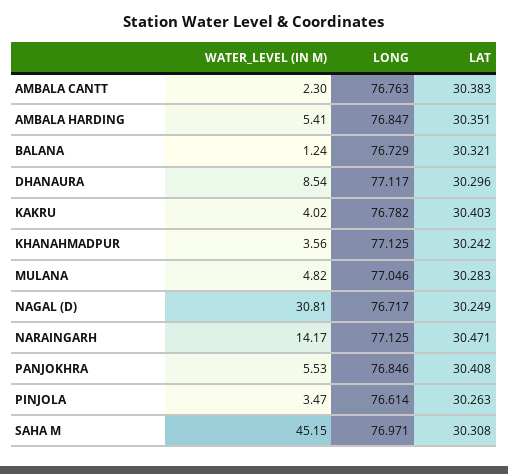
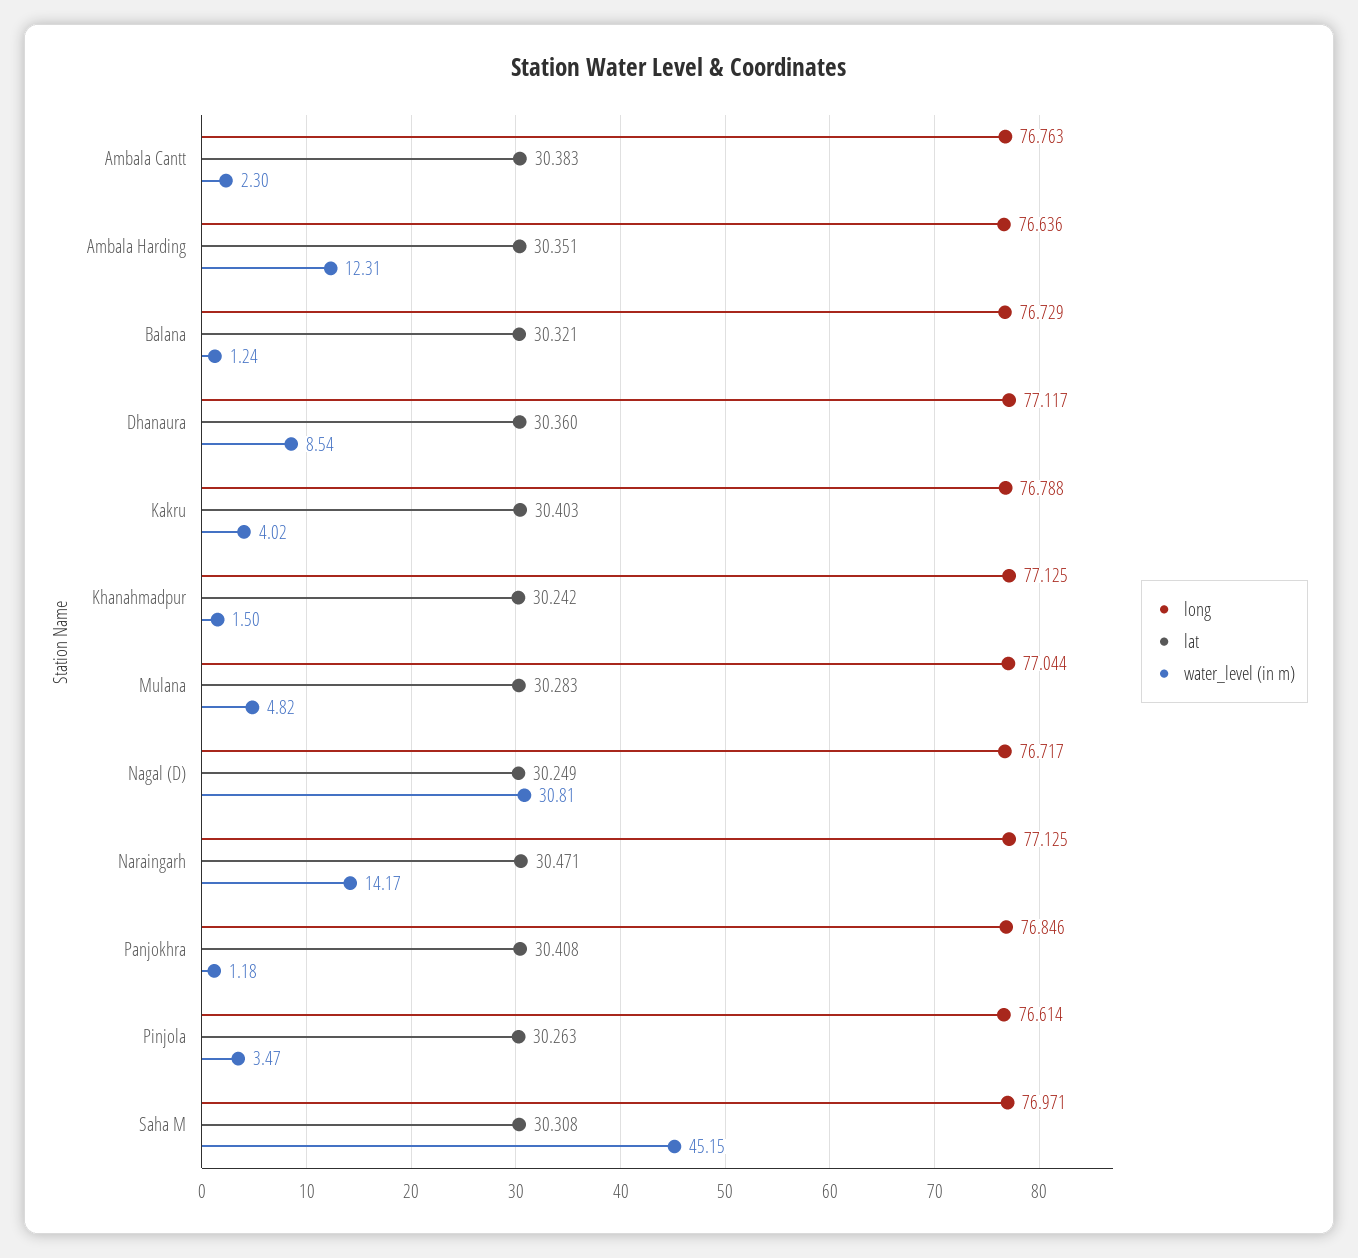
  {
    "WATER_LEVEL (IN M)": {
      "AMBALA CANTT": 2.3,
-     "AMBALA HARDING": 5.41,
+     "AMBALA HARDING": 12.31,
      "BALANA": 1.24,
      "DHANAURA": 8.54,
      "KAKRU": 4.02,
-     "KHANAHMADPUR": 3.56,
+     "KHANAHMADPUR": 1.5,
      "MULANA": 4.82,
      "NAGAL (D)": 30.81,
      "NARAINGARH": 14.17,
-     "PANJOKHRA": 5.53,
+     "PANJOKHRA": 1.18,
      "PINJOLA": 3.47,
      "SAHA M": 45.15
    },
    "LONG": {
      "AMBALA CANTT": 76.763,
-     "AMBALA HARDING": 76.847,
+     "AMBALA HARDING": 76.636,
      "BALANA": 76.729,
      "DHANAURA": 77.117,
-     "KAKRU": 76.782,
+     "KAKRU": 76.788,
      "KHANAHMADPUR": 77.125,
-     "MULANA": 77.046,
+     "MULANA": 77.044,
      "NAGAL (D)": 76.717,
      "NARAINGARH": 77.125,
      "PANJOKHRA": 76.846,
      "PINJOLA": 76.614,
      "SAHA M": 76.971
    },
    "LAT": {
      "AMBALA CANTT": 30.383,
      "AMBALA HARDING": 30.351,
      "BALANA": 30.321,
-     "DHANAURA": 30.296,
+     "DHANAURA": 30.36,
      "KAKRU": 30.403,
      "KHANAHMADPUR": 30.242,
      "MULANA": 30.283,
      "NAGAL (D)": 30.249,
      "NARAINGARH": 30.471,
      "PANJOKHRA": 30.408,
      "PINJOLA": 30.263,
      "SAHA M": 30.308
    }
  }

